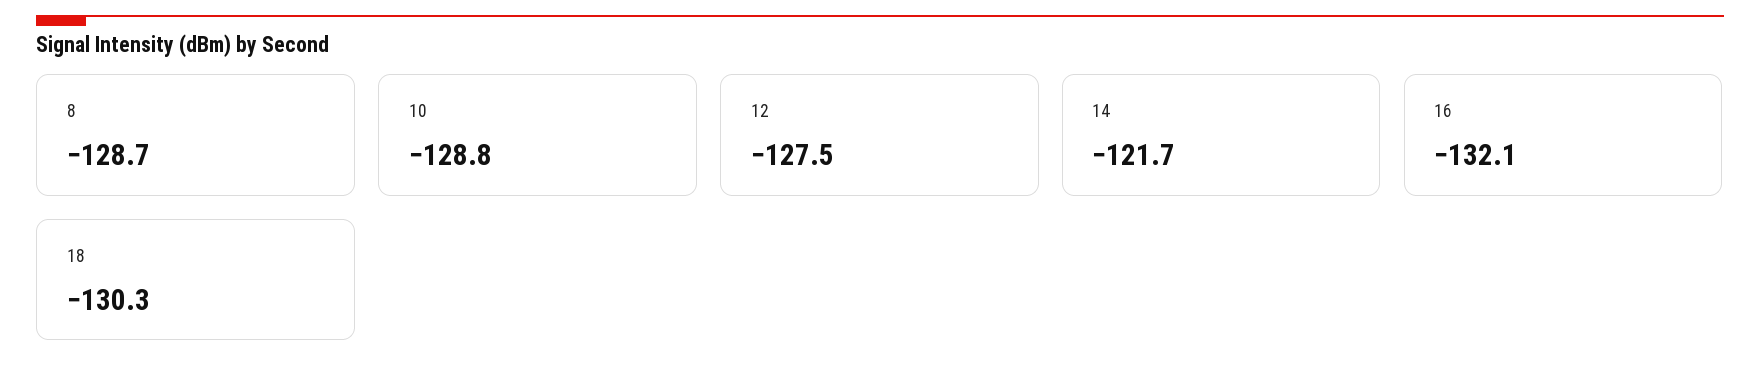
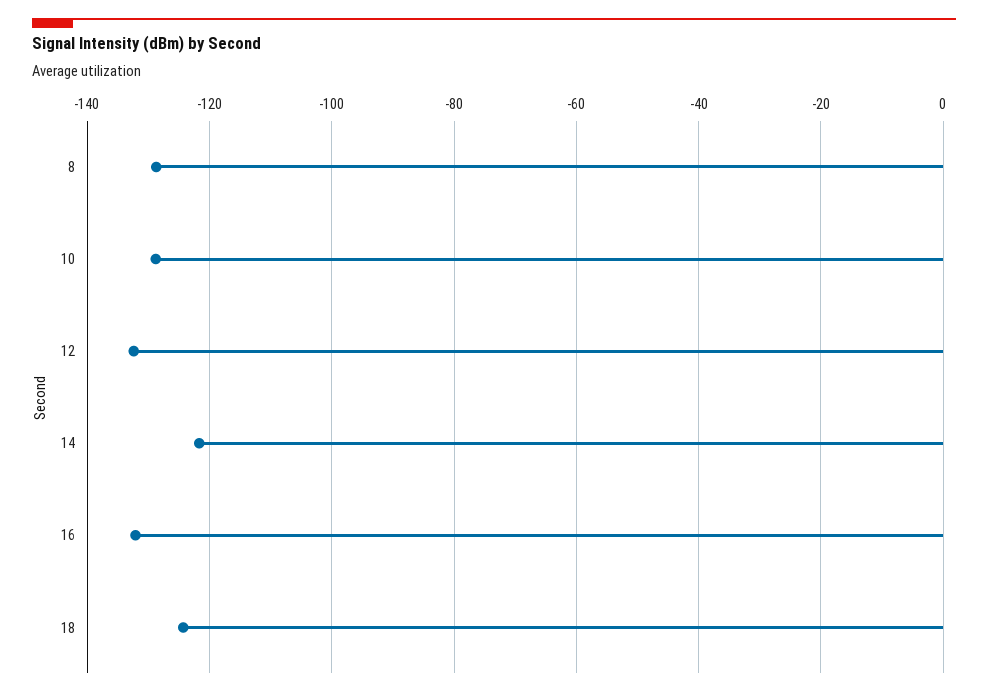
  {
    "8": -128.7,
    "10": -128.8,
-   "12": -127.5,
+   "12": -132,
    "14": -121.7,
    "16": -132.1,
-   "18": -130.3
+   "18": -124
  }

